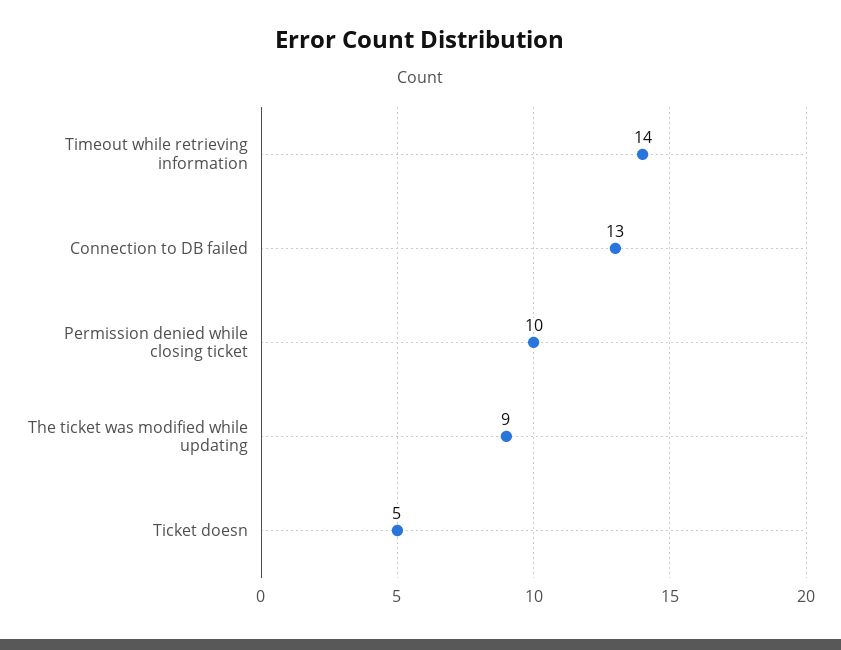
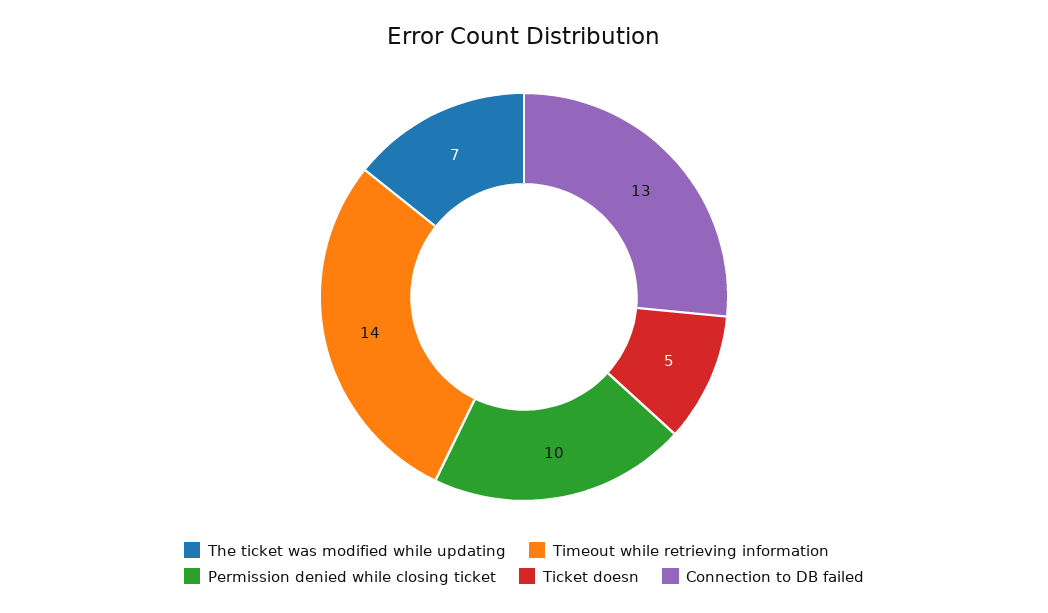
  {
    "Timeout while retrieving information": 14,
    "Connection to DB failed": 13,
    "Permission denied while closing ticket": 10,
-   "The ticket was modified while updating": 9,
+   "The ticket was modified while updating": 7,
    "Ticket doesn": 5
  }

